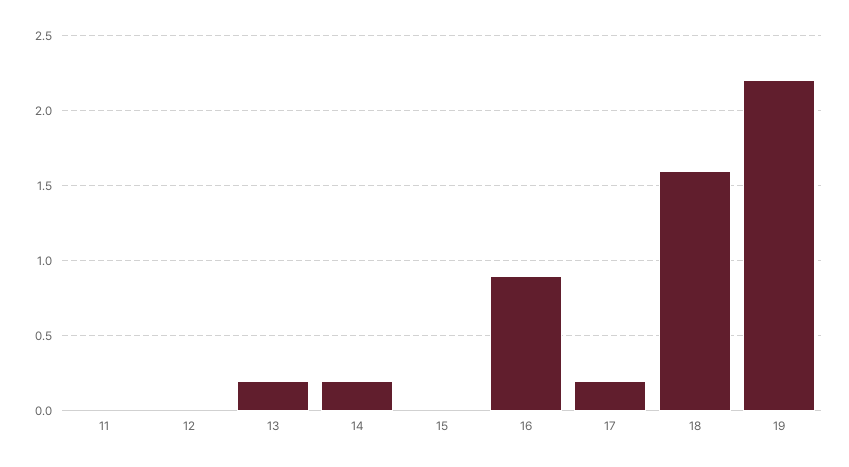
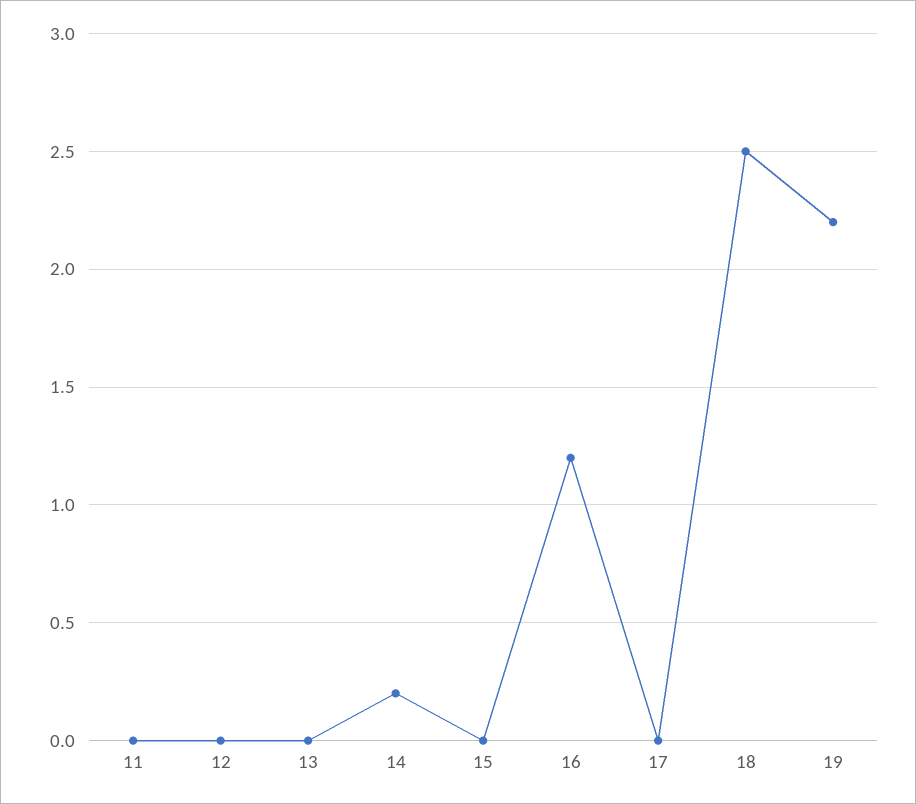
  {
    "11": 0,
    "12": 0,
-   "13": 0.2,
+   "13": 0,
    "14": 0.2,
    "15": 0,
-   "16": 0.9,
+   "16": 1.2,
-   "17": 0.2,
+   "17": 0,
-   "18": 1.6,
+   "18": 2.5,
    "19": 2.2
  }

